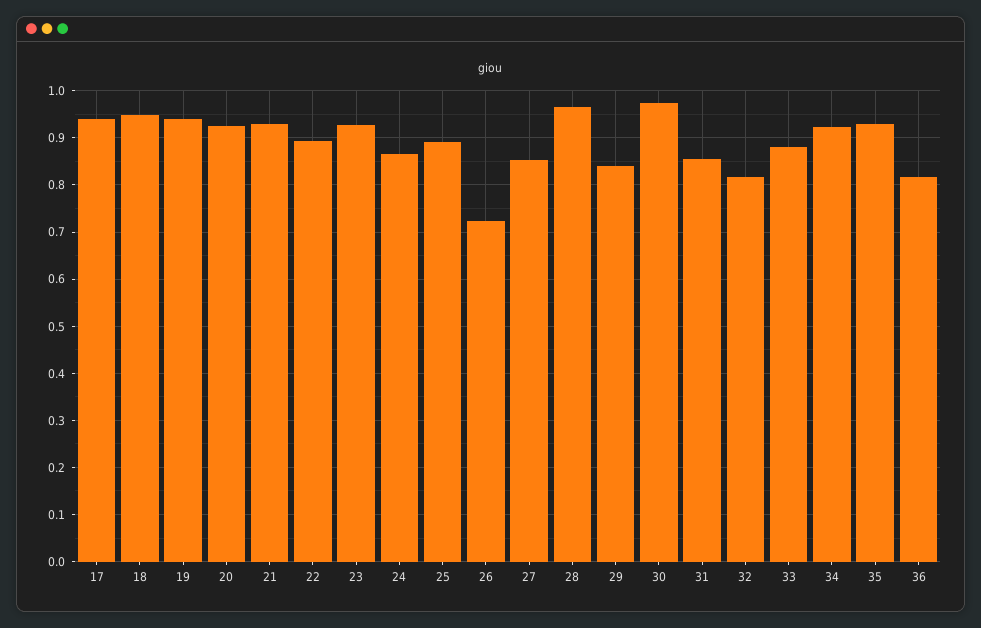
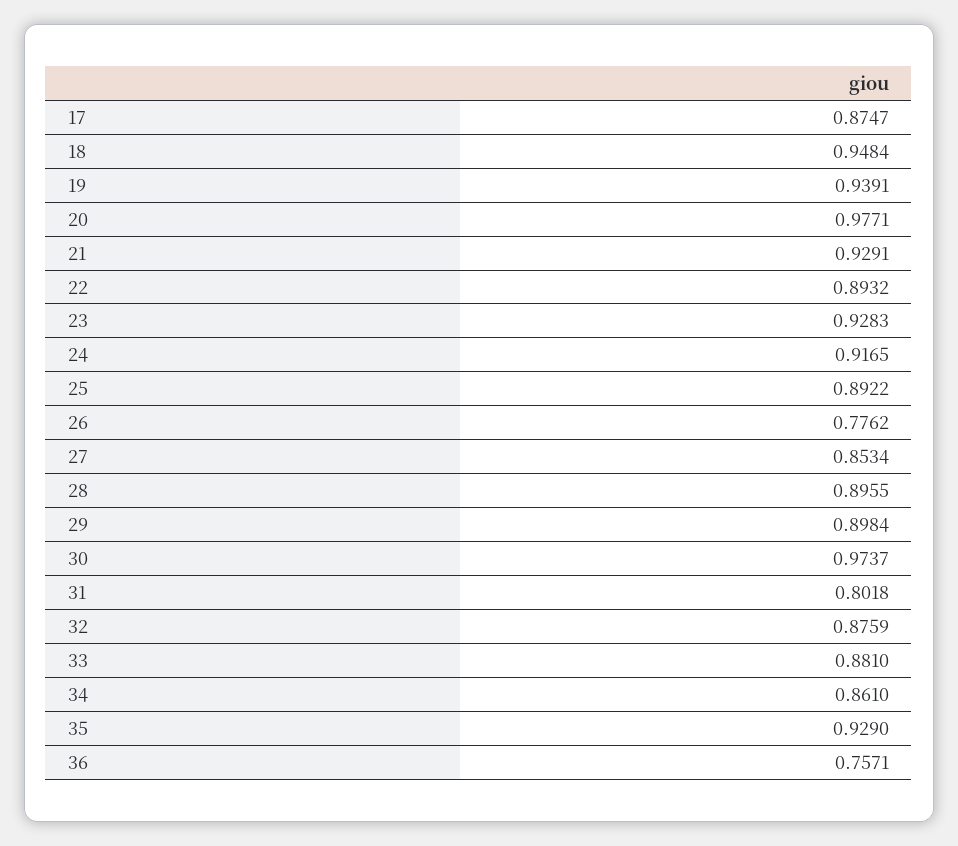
  {
-   "17": 0.94,
+   "17": 0.8747,
    "18": 0.9484,
    "19": 0.9391,
-   "20": 0.92,
+   "20": 0.9771,
    "21": 0.9291,
    "22": 0.8932,
    "23": 0.9283,
-   "24": 0.86,
+   "24": 0.9165,
    "25": 0.8922,
-   "26": 0.72,
+   "26": 0.7762,
    "27": 0.8534,
-   "28": 0.96,
+   "28": 0.8955,
-   "29": 0.84,
+   "29": 0.8984,
    "30": 0.9737,
-   "31": 0.86,
+   "31": 0.8018,
-   "32": 0.82,
+   "32": 0.8759,
    "33": 0.881,
-   "34": 0.92,
+   "34": 0.861,
    "35": 0.929,
-   "36": 0.82
+   "36": 0.7571
  }

